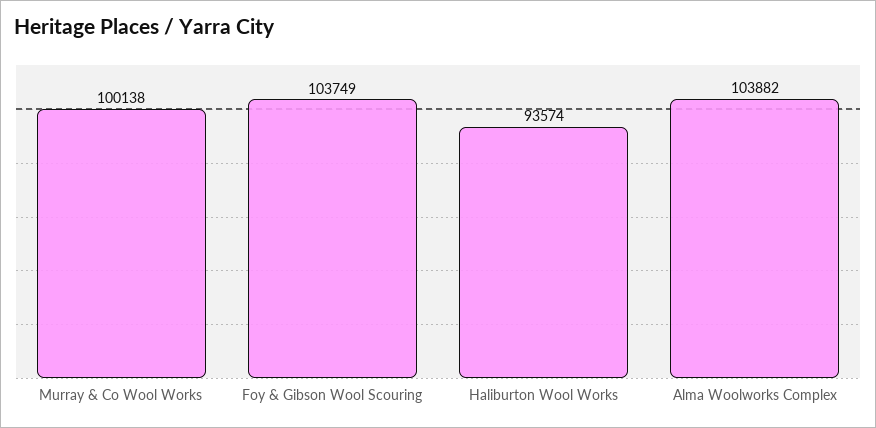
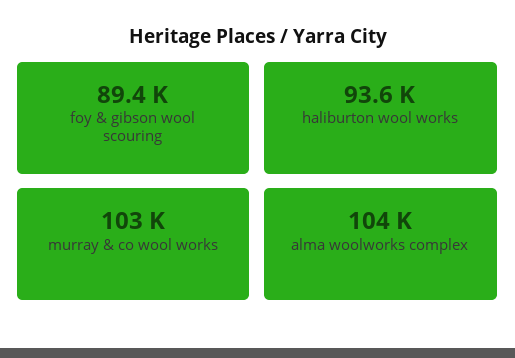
  {
-   "Murray & Co Wool Works": 100138,
+   "Murray & Co Wool Works": 103000,
-   "Foy & Gibson Wool Scouring": 103749,
+   "Foy & Gibson Wool Scouring": 89400,
    "Haliburton Wool Works": 93574,
    "Alma Woolworks Complex": 103882
  }

